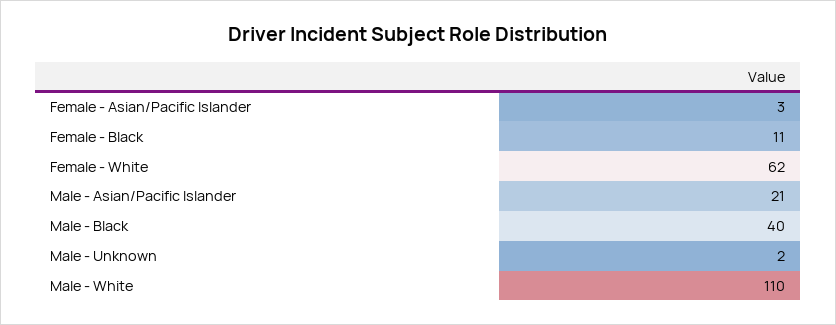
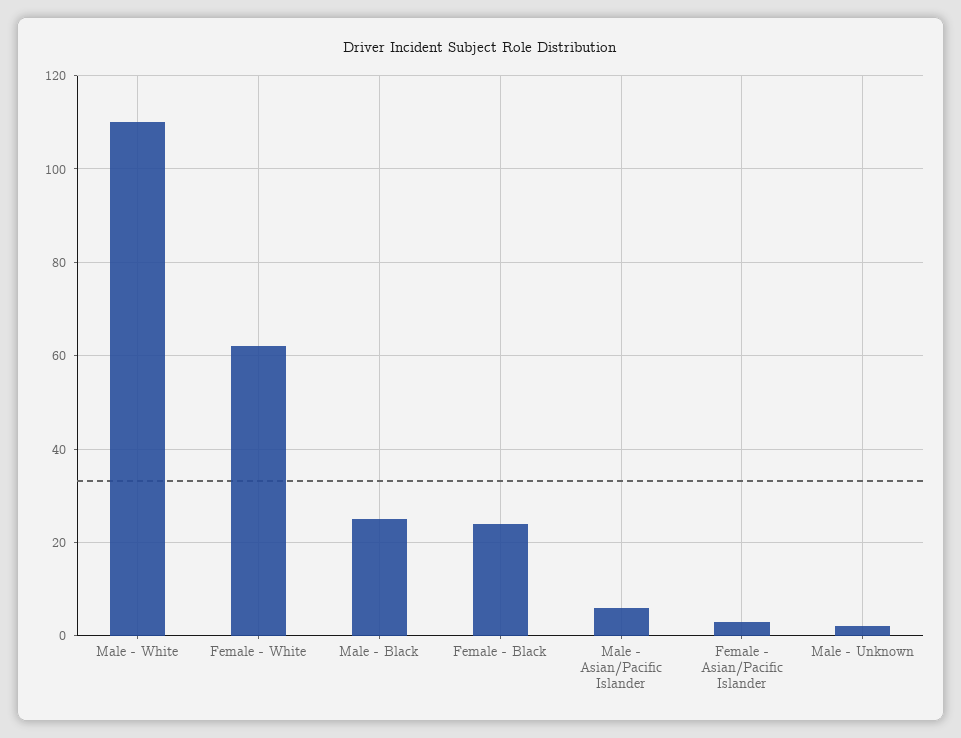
  {
    "Female - Asian/Pacific Islander": 3,
-   "Female - Black": 11,
+   "Female - Black": 25,
    "Female - White": 62,
-   "Male - Asian/Pacific Islander": 21,
+   "Male - Asian/Pacific Islander": 5,
-   "Male - Black": 40,
+   "Male - Black": 25,
    "Male - Unknown": 2,
    "Male - White": 110
  }

